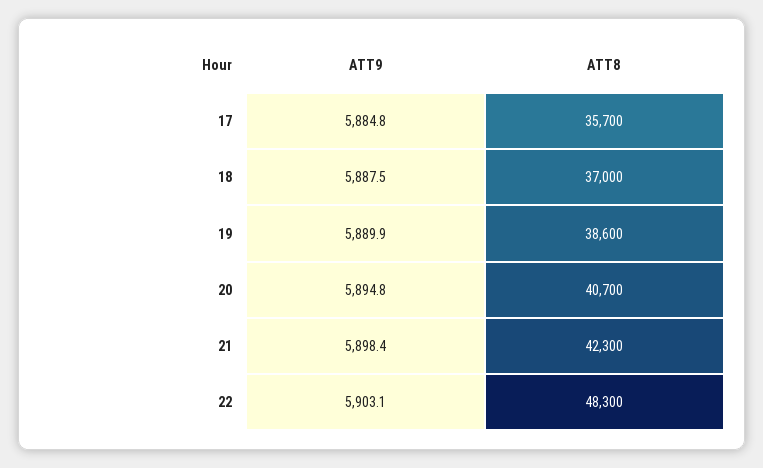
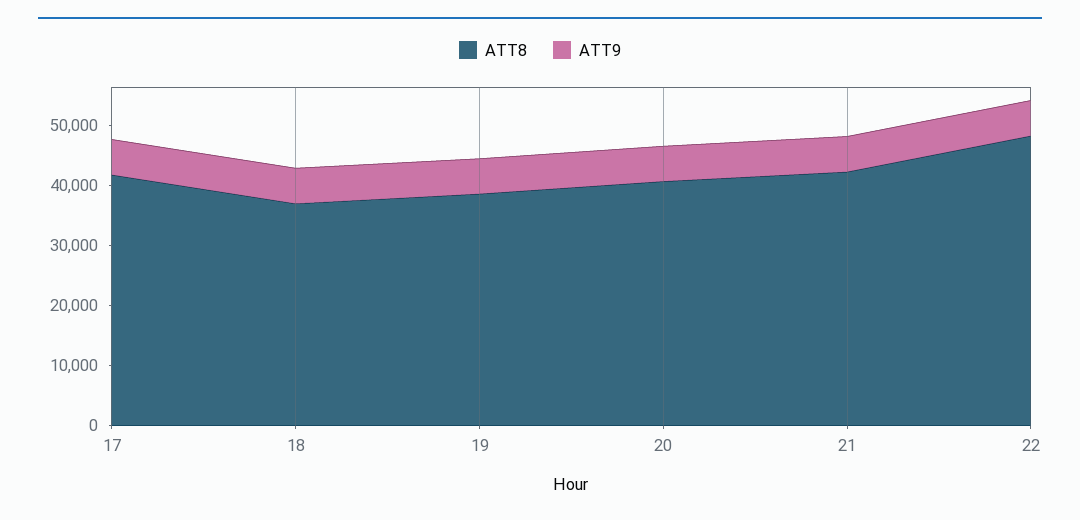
  {
    "ATT9": {
      "17": 5884.8,
      "18": 5887.5,
      "19": 5889.9,
      "20": 5894.8,
      "21": 5898.4,
      "22": 5903.1
    },
    "ATT8": {
-     "17": 35700,
+     "17": 42000,
      "18": 37000,
      "19": 38600,
      "20": 40700,
      "21": 42300,
      "22": 48300
    }
  }

